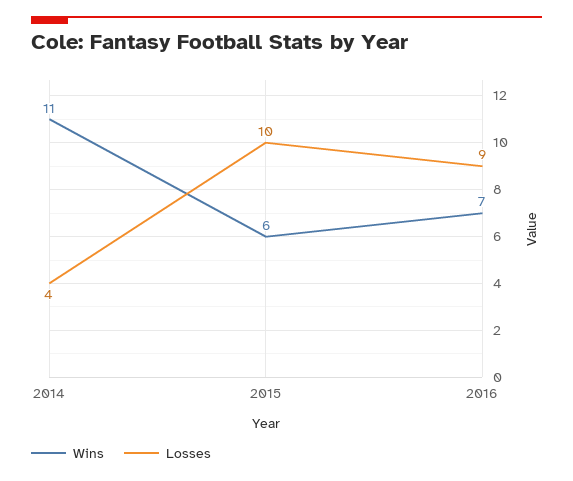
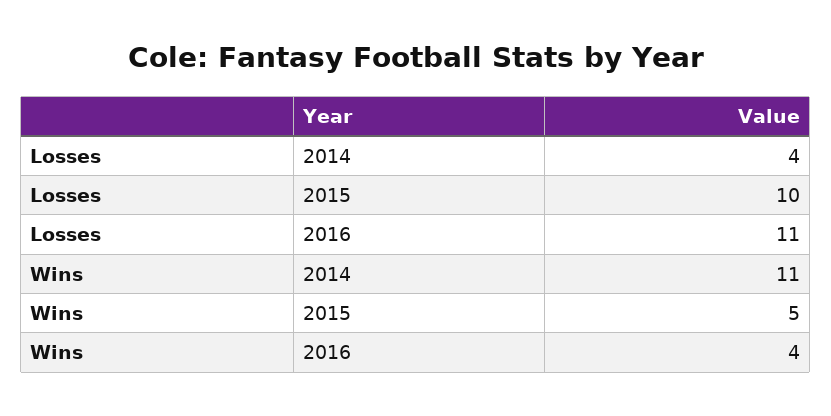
  {
    "Wins": {
      "2014": 11,
-     "2015": 6,
+     "2015": 5,
-     "2016": 7
+     "2016": 4
    },
    "Losses": {
      "2014": 4,
      "2015": 10,
-     "2016": 9
+     "2016": 11
    }
  }

